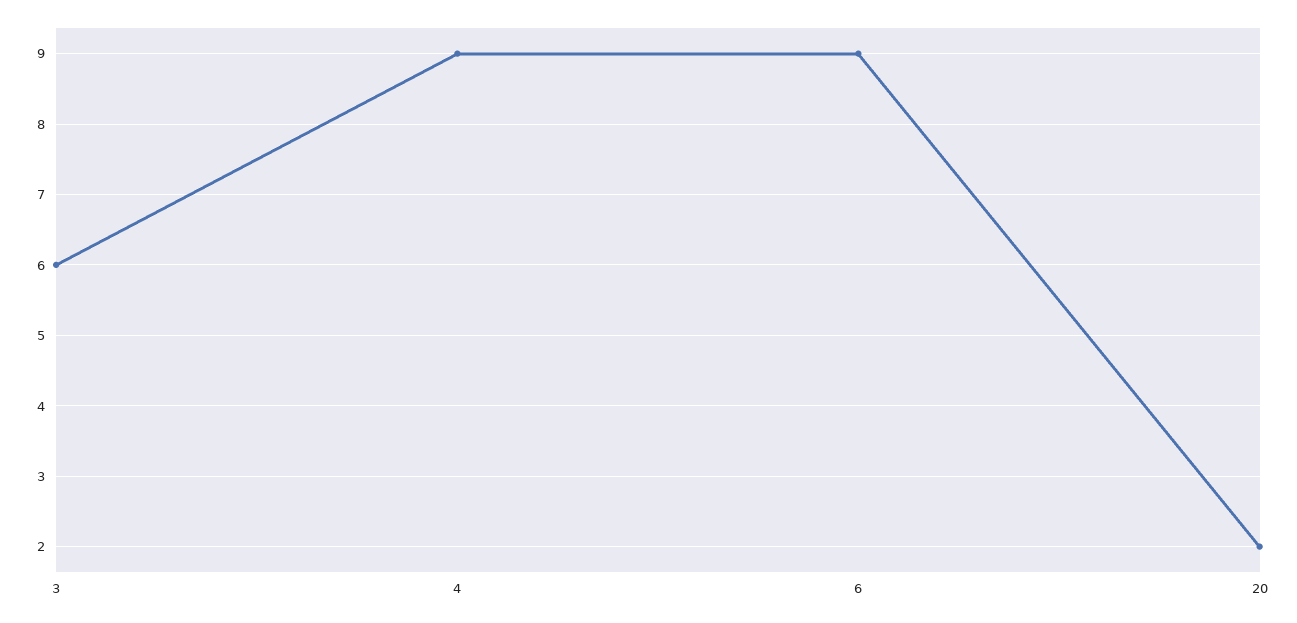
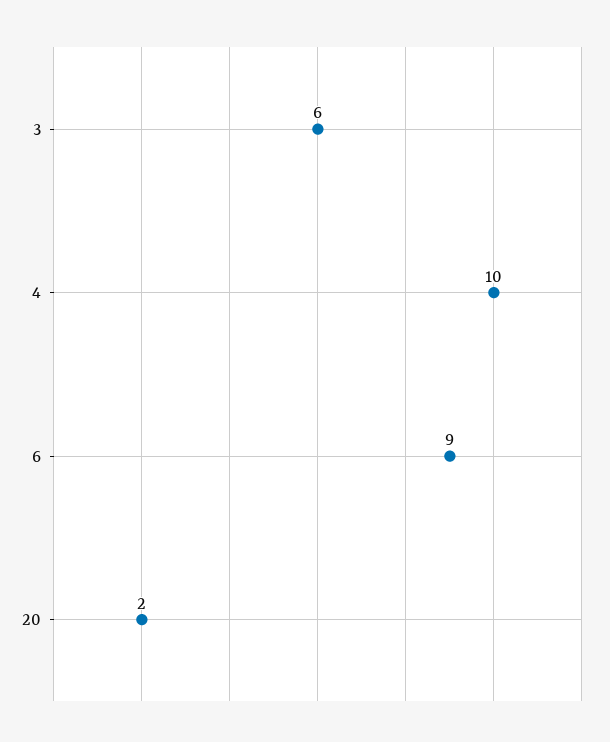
  {
    "3": 6,
-   "4": 9,
+   "4": 10,
    "6": 9,
    "20": 2
  }

